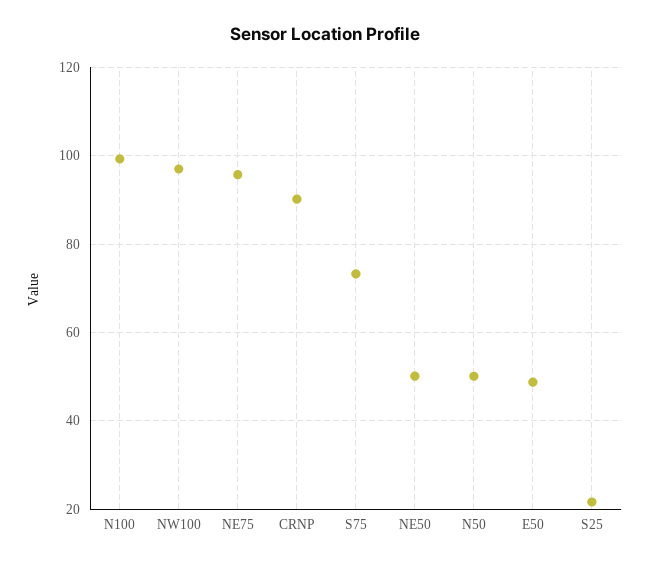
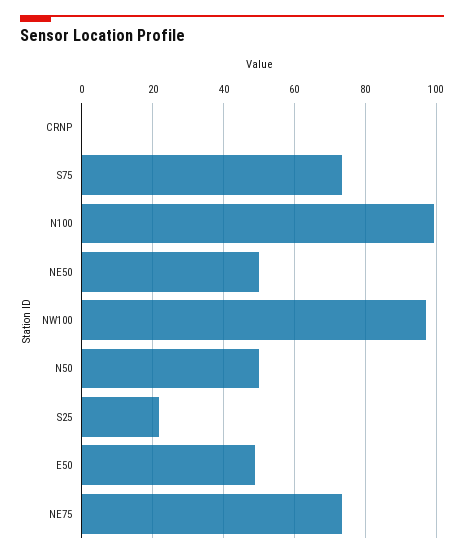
  {
    "N100": 100,
    "NW100": 98,
-   "NE75": 96,
+   "NE75": 74,
-   "CRNP": 90,
+   "CRNP": 0,
    "S75": 74,
    "NE50": 50,
    "N50": 50,
    "E50": 48,
    "S25": 22
  }

